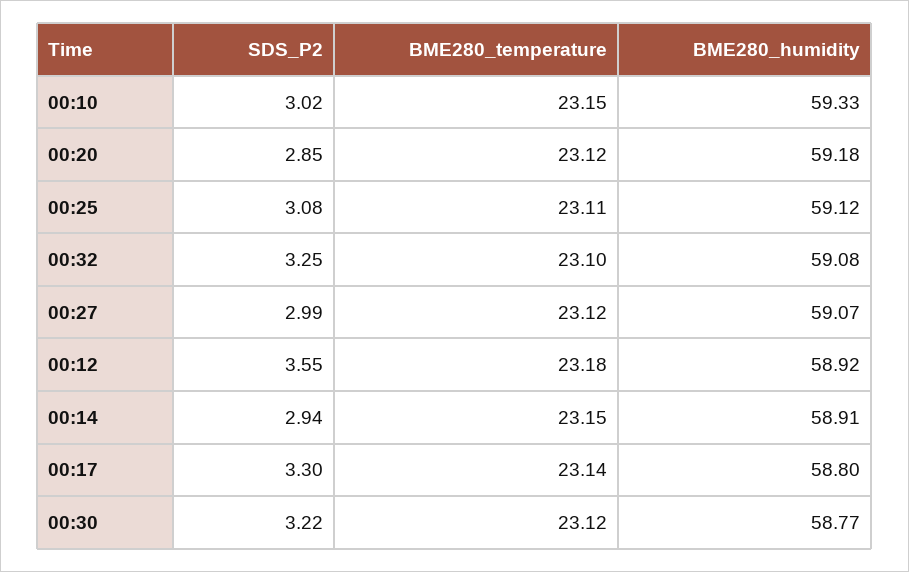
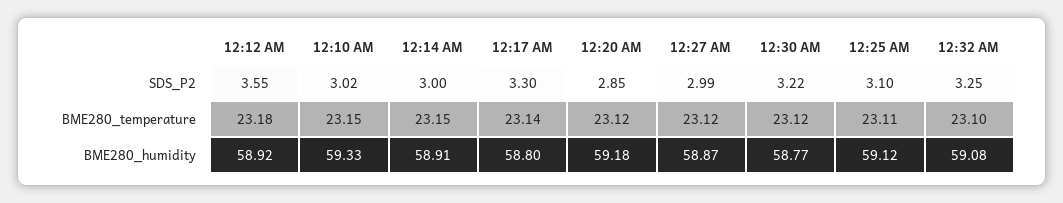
  {
    "SDS_P2": {
      "00:10": 3.02,
      "00:20": 2.85,
-     "00:25": 3.08,
+     "00:25": 3.1,
      "00:32": 3.25,
      "00:27": 2.99,
      "00:12": 3.55,
-     "00:14": 2.94,
+     "00:14": 3,
      "00:17": 3.3,
      "00:30": 3.22
    },
    "BME280_temperature": {
      "00:10": 23.15,
      "00:20": 23.12,
      "00:25": 23.11,
      "00:32": 23.1,
      "00:27": 23.12,
      "00:12": 23.18,
      "00:14": 23.15,
      "00:17": 23.14,
      "00:30": 23.12
    },
    "BME280_humidity": {
      "00:10": 59.33,
      "00:20": 59.18,
      "00:25": 59.12,
      "00:32": 59.08,
-     "00:27": 59.07,
+     "00:27": 58.87,
      "00:12": 58.92,
      "00:14": 58.91,
      "00:17": 58.8,
      "00:30": 58.77
    }
  }

